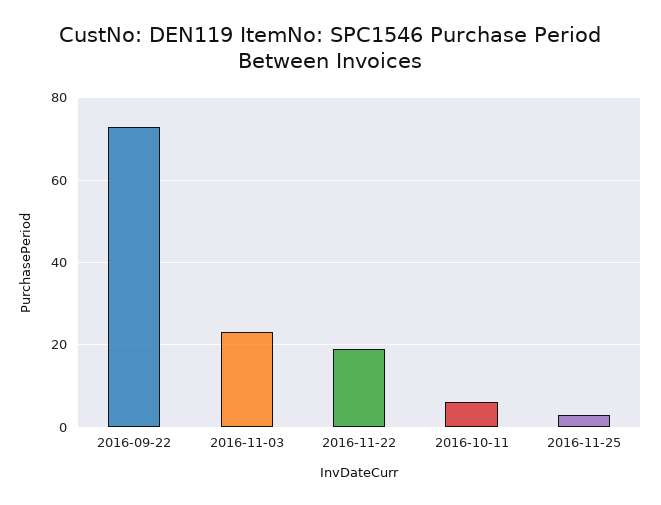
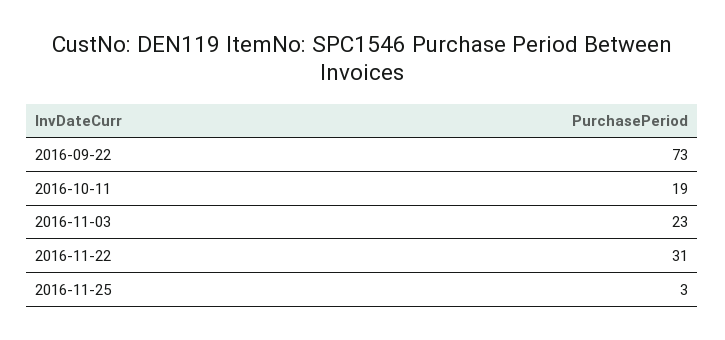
  {
    "2016-09-22": 73,
    "2016-11-03": 23,
-   "2016-11-22": 20,
+   "2016-11-22": 31,
-   "2016-10-11": 5,
+   "2016-10-11": 19,
    "2016-11-25": 3
  }

